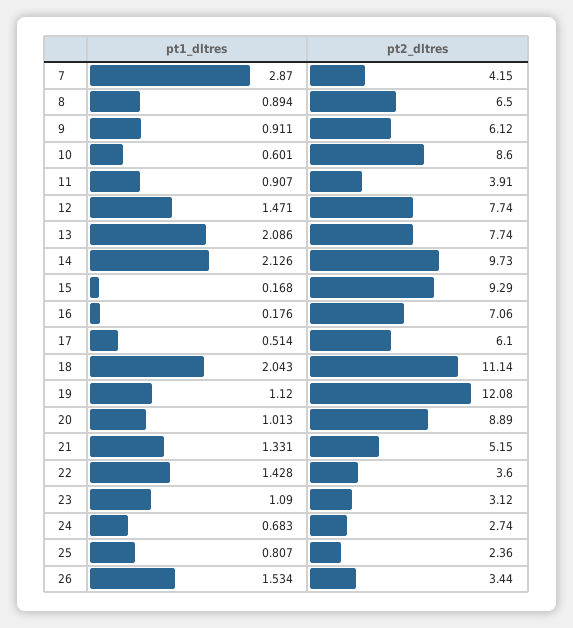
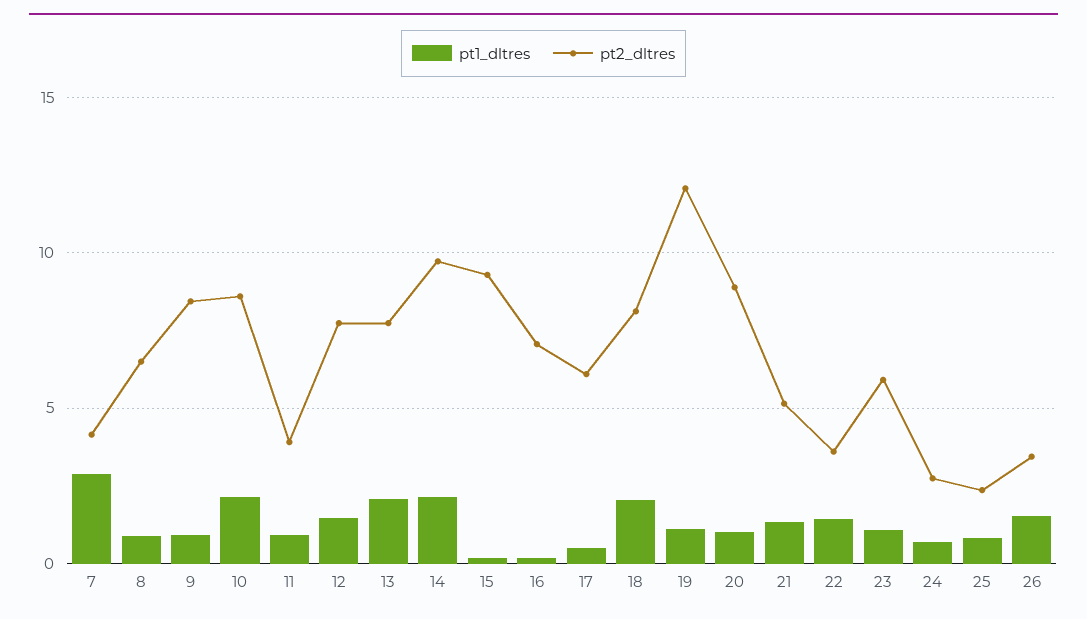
  {
    "pt1_dltres": {
      "7": 2.87,
      "8": 0.894,
      "9": 0.911,
-     "10": 0.601,
+     "10": 2,
      "11": 0.907,
      "12": 1.471,
      "13": 2.086,
      "14": 2.126,
      "15": 0.168,
      "16": 0.176,
      "17": 0.514,
      "18": 2.043,
      "19": 1.12,
      "20": 1.013,
      "21": 1.331,
      "22": 1.428,
      "23": 1.09,
      "24": 0.683,
      "25": 0.807,
      "26": 1.534
    },
    "pt2_dltres": {
      "7": 4.15,
      "8": 6.5,
-     "9": 6.12,
+     "9": 8.5,
      "10": 8.6,
      "11": 3.91,
      "12": 7.74,
      "13": 7.74,
      "14": 9.73,
      "15": 9.29,
      "16": 7.06,
      "17": 6.1,
-     "18": 11.14,
+     "18": 8,
      "19": 12.08,
      "20": 8.89,
      "21": 5.15,
      "22": 3.6,
-     "23": 3.12,
+     "23": 6,
      "24": 2.74,
      "25": 2.36,
      "26": 3.44
    }
  }

